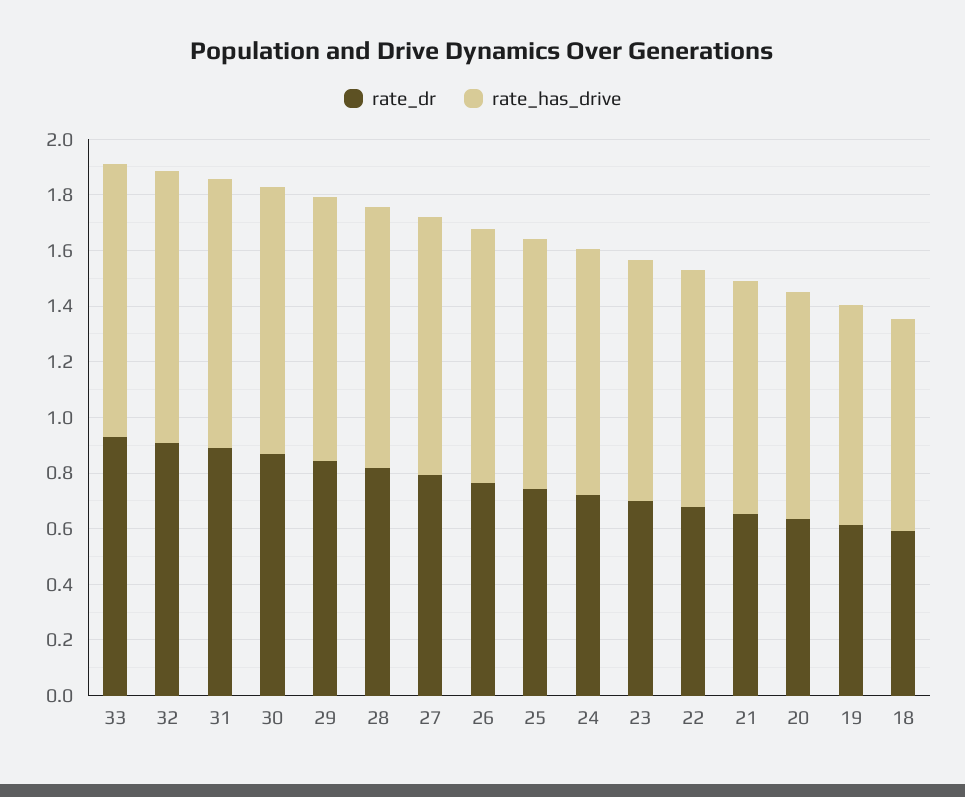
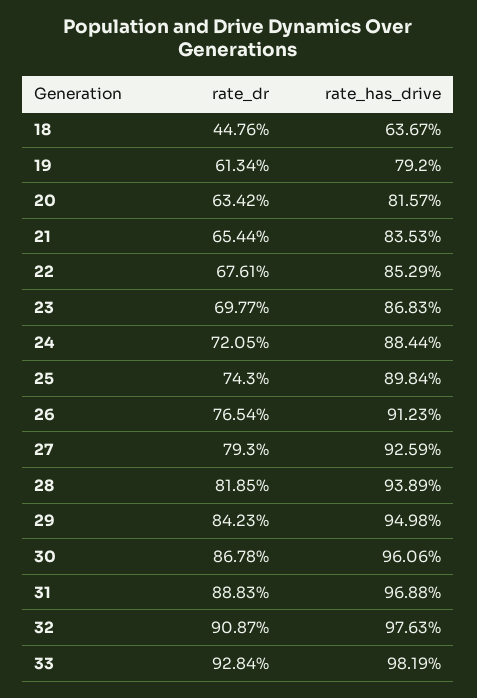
  {
    "rate_dr": {
      "33": 0.9284,
      "32": 0.9087,
      "31": 0.8883,
      "30": 0.8678,
      "29": 0.8423,
      "28": 0.8185,
      "27": 0.793,
      "26": 0.7654,
      "25": 0.743,
      "24": 0.7205,
      "23": 0.6977,
      "22": 0.6761,
      "21": 0.6544,
      "20": 0.6342,
      "19": 0.6134,
-     "18": 0.6
+     "18": 0.4476
    },
    "rate_has_drive": {
      "33": 0.9819,
      "32": 0.9763,
      "31": 0.9688,
      "30": 0.9606,
      "29": 0.9498,
      "28": 0.9389,
      "27": 0.9259,
      "26": 0.9123,
      "25": 0.8984,
      "24": 0.8844,
      "23": 0.8683,
      "22": 0.8529,
      "21": 0.8353,
      "20": 0.8157,
      "19": 0.792,
-     "18": 0.75
+     "18": 0.6367
    }
  }

